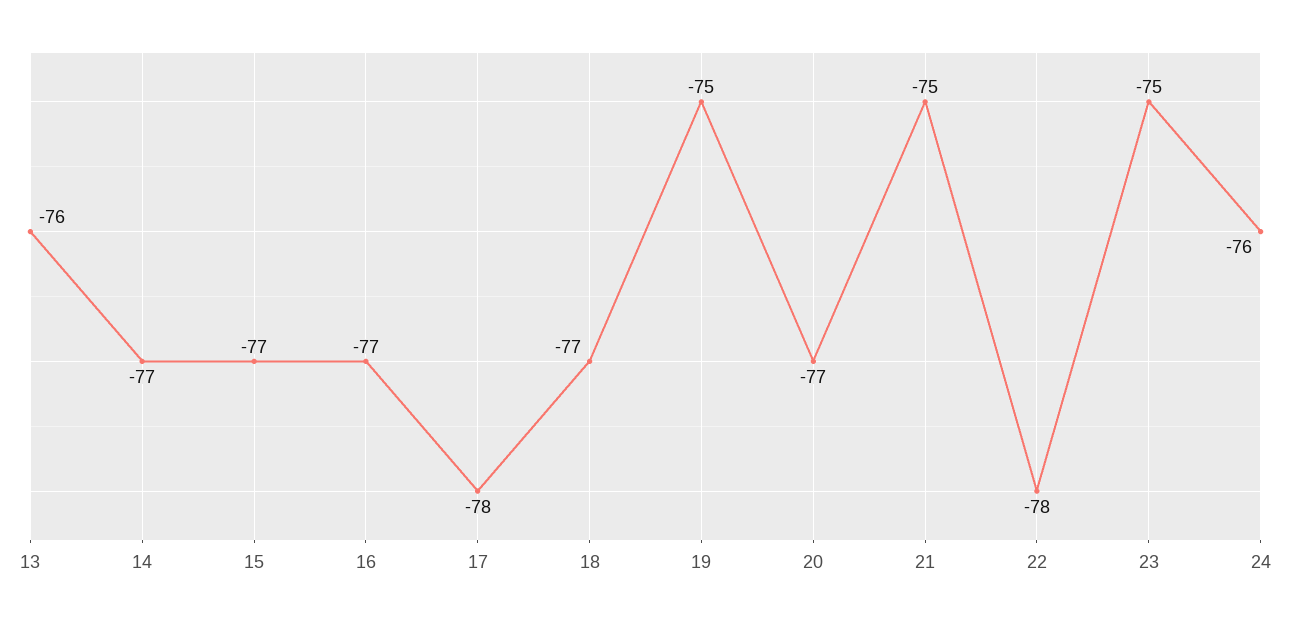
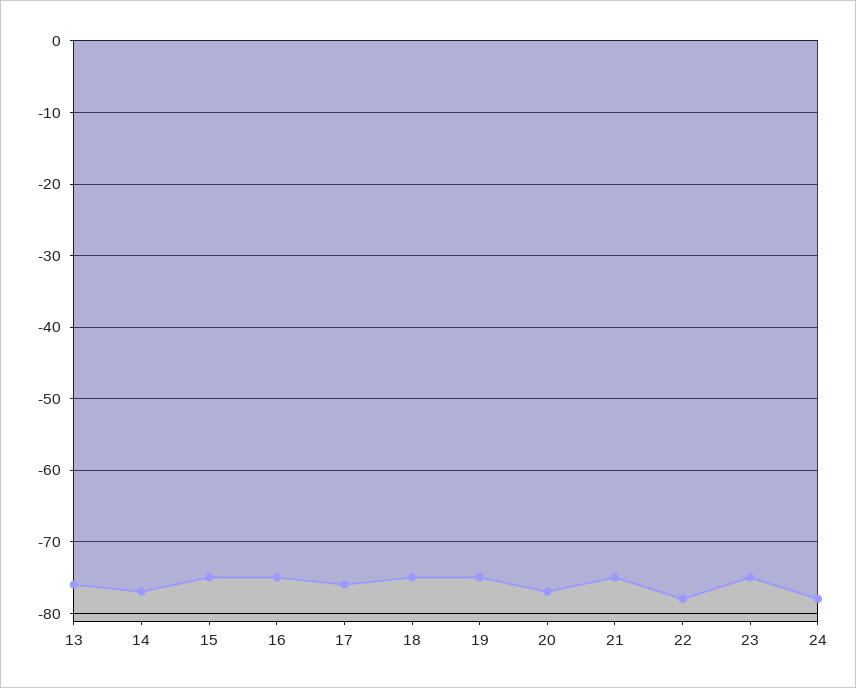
  {
    "13": -76,
    "14": -77,
-   "15": -77,
+   "15": -75,
-   "16": -77,
+   "16": -75,
-   "17": -78,
+   "17": -76,
-   "18": -77,
+   "18": -75,
    "19": -75,
    "20": -77,
    "21": -75,
    "22": -78,
    "23": -75,
-   "24": -76
+   "24": -78
  }

